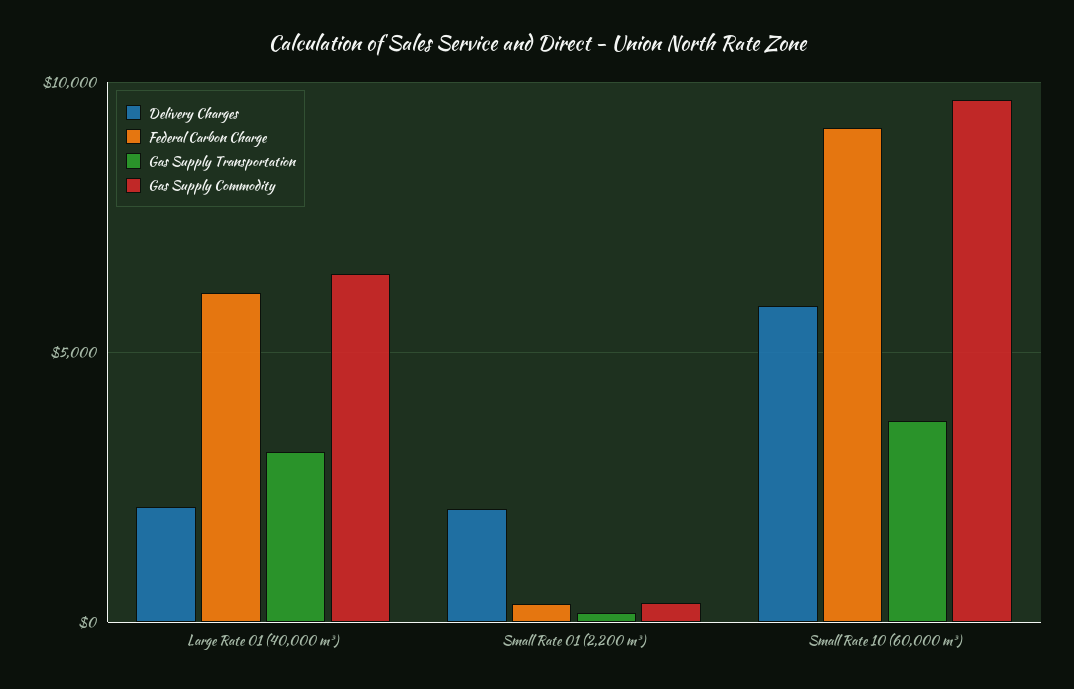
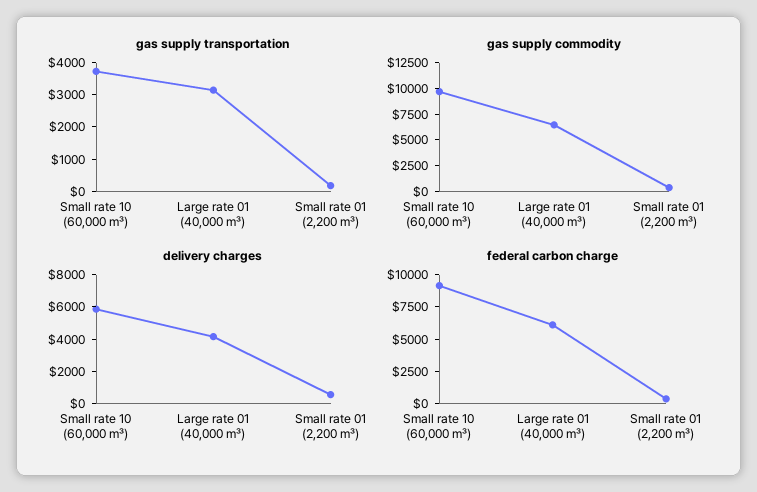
  {
    "Delivery Charges": {
-     "Large Rate 01 (40,000 m³)": 2000,
+     "Large Rate 01 (40,000 m³)": 4000,
-     "Small Rate 01 (2,200 m³)": 2000,
+     "Small Rate 01 (2,200 m³)": 500,
      "Small Rate 10 (60,000 m³)": 6000
    },
    "Federal Carbon Charge": {
      "Large Rate 01 (40,000 m³)": 6000,
      "Small Rate 01 (2,200 m³)": 500,
      "Small Rate 10 (60,000 m³)": 9000
    },
    "Gas Supply Transportation": {
      "Large Rate 01 (40,000 m³)": 3250,
      "Small Rate 01 (2,200 m³)": 250,
      "Small Rate 10 (60,000 m³)": 3750
    },
    "Gas Supply Commodity": {
      "Large Rate 01 (40,000 m³)": 6500,
      "Small Rate 01 (2,200 m³)": 500,
      "Small Rate 10 (60,000 m³)": 9500
    }
  }

